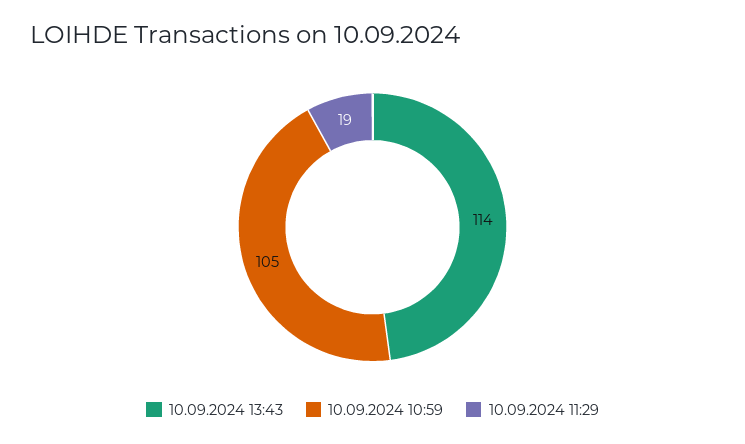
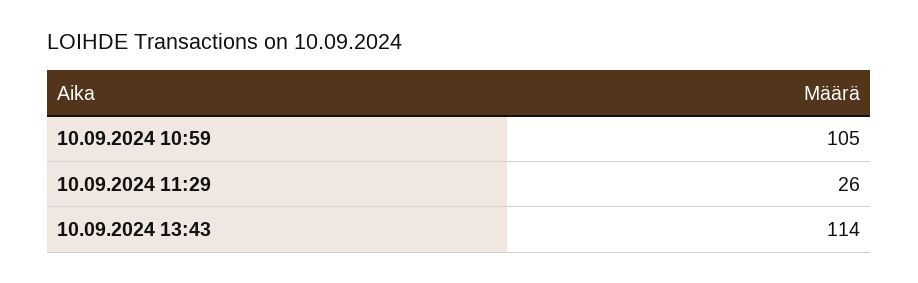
  {
    "10.09.2024 13:43": 114,
    "10.09.2024 10:59": 105,
-   "10.09.2024 11:29": 19
+   "10.09.2024 11:29": 26
  }

